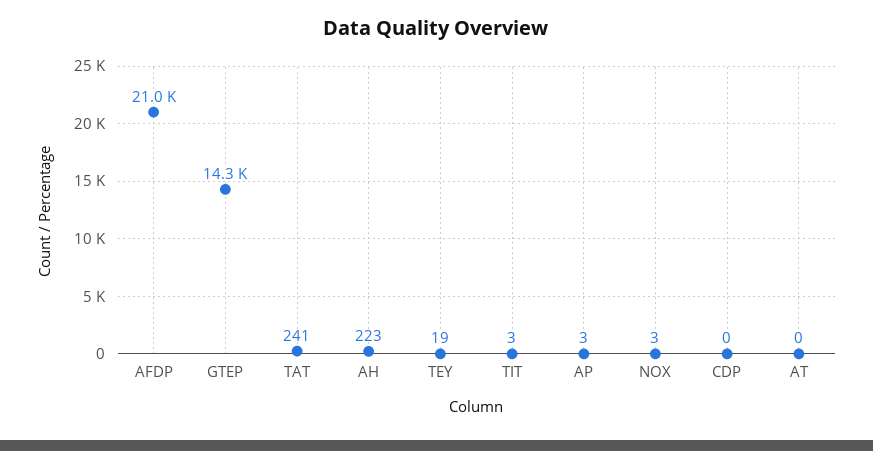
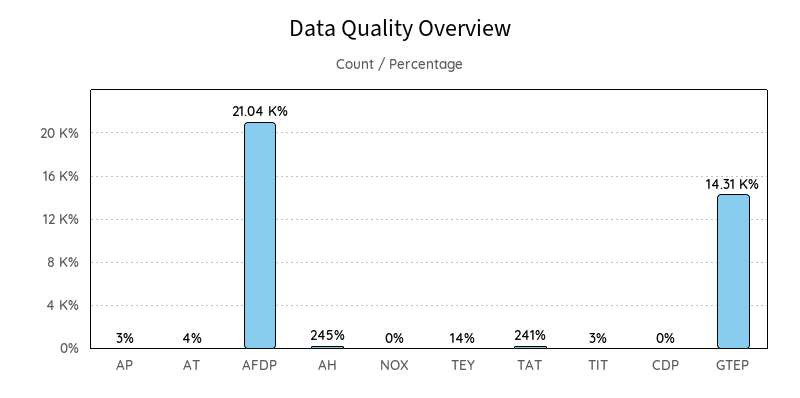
  {
    "AFDP": 21040,
    "GTEP": 14310,
    "TAT": 241,
-   "AH": 223,
+   "AH": 245,
-   "TEY": 19,
+   "TEY": 14,
    "TIT": 3,
    "AP": 3,
-   "NOX": 3,
+   "NOX": 0,
    "CDP": 0,
-   "AT": 0
+   "AT": 4
  }

